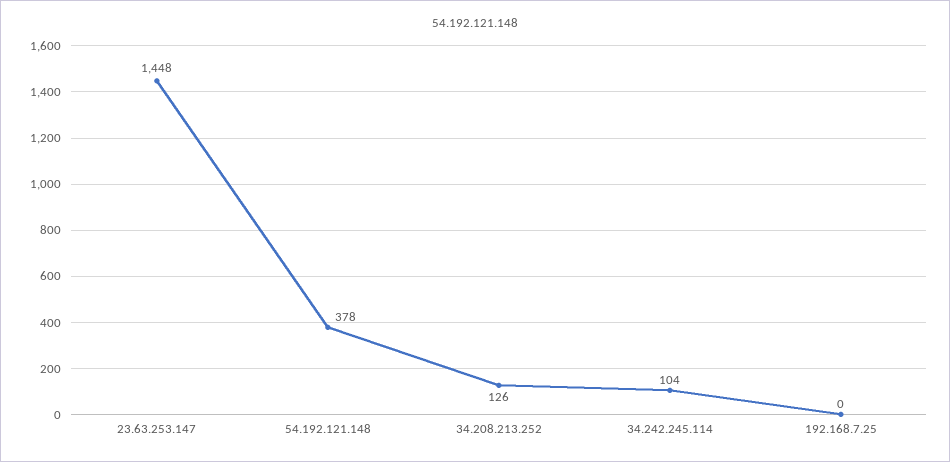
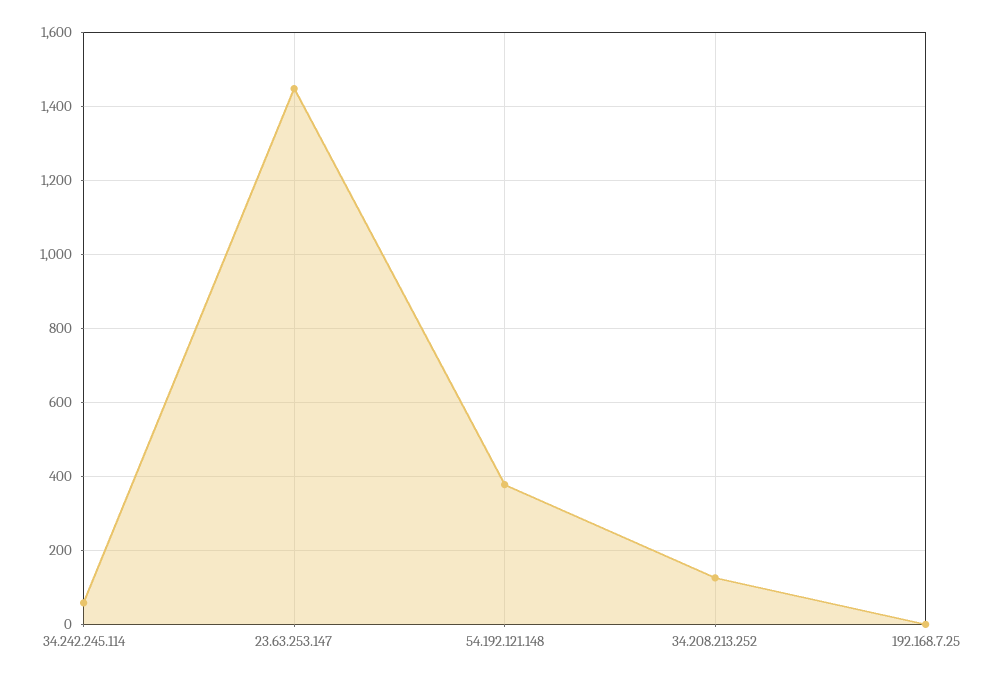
  {
    "23.63.253.147": 1448,
    "54.192.121.148": 378,
    "34.208.213.252": 126,
-   "34.242.245.114": 104,
+   "34.242.245.114": 60,
    "192.168.7.25": 0
  }

